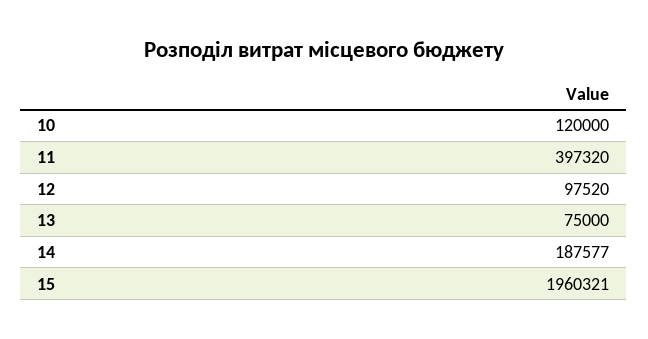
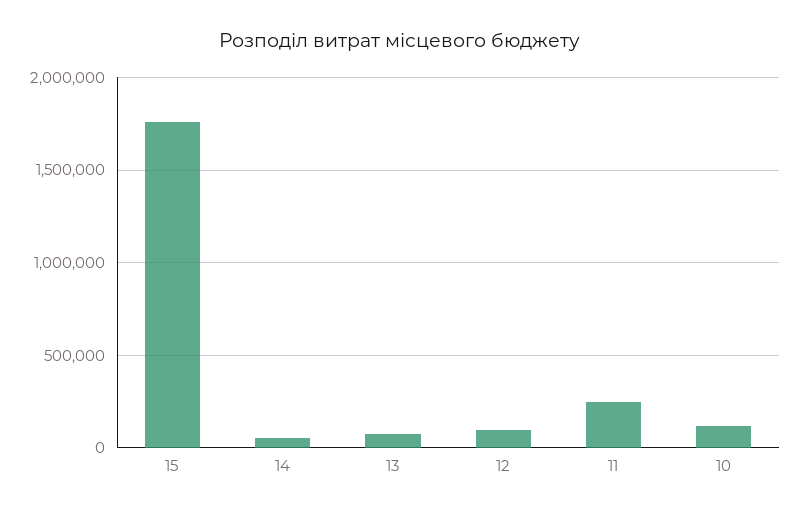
  {
    "10": 120000,
-   "11": 397320,
+   "11": 250000,
    "12": 97520,
    "13": 75000,
-   "14": 187577,
+   "14": 50000,
-   "15": 1960321
+   "15": 1750000
  }

